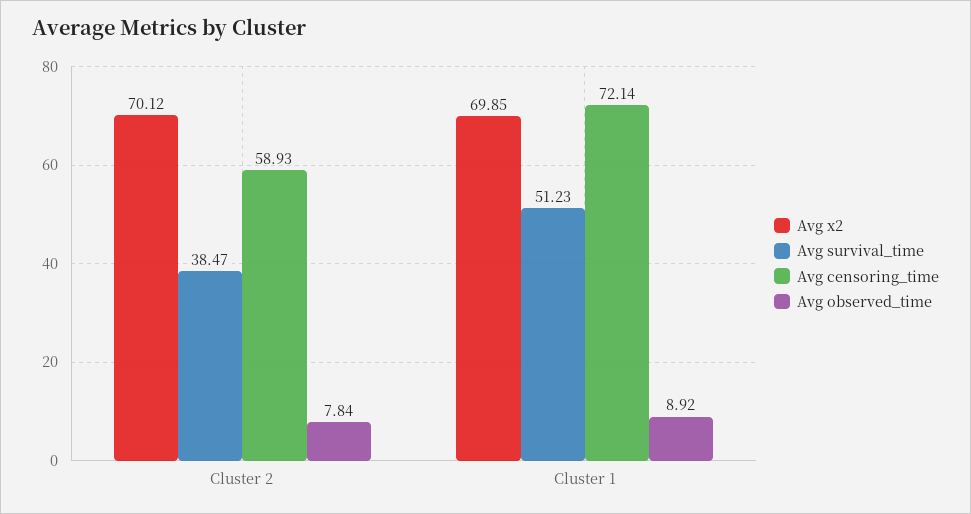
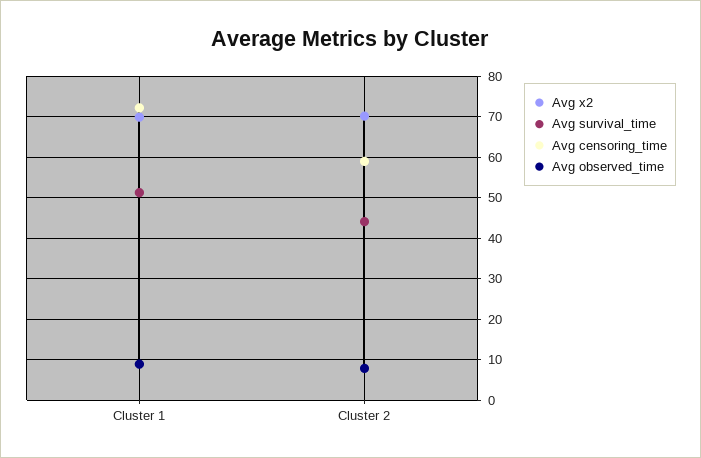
  {
    "Avg x2": {
      "Cluster 2": 70.12,
      "Cluster 1": 69.85
    },
    "Avg survival_time": {
-     "Cluster 2": 38.47,
+     "Cluster 2": 44,
      "Cluster 1": 51.23
    },
    "Avg censoring_time": {
      "Cluster 2": 58.93,
      "Cluster 1": 72.14
    },
    "Avg observed_time": {
      "Cluster 2": 7.84,
      "Cluster 1": 8.92
    }
  }

